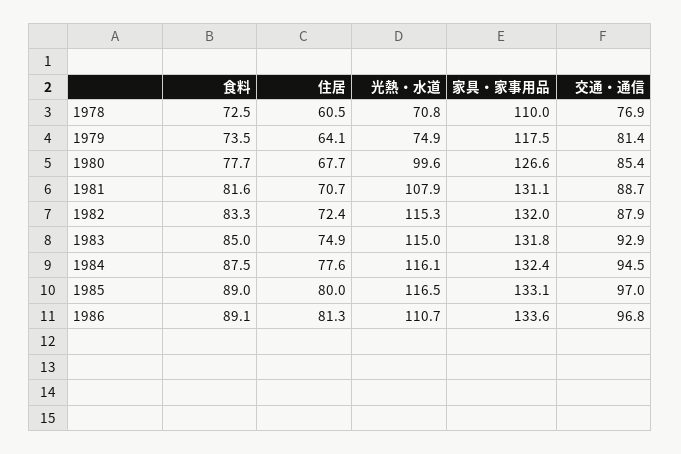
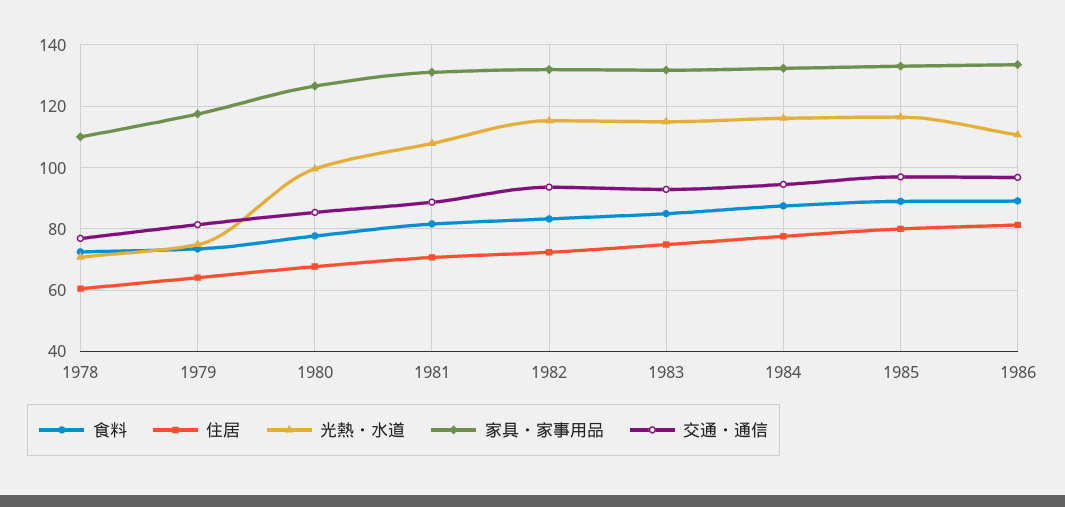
  {
    "食料": {
      "1978": 72.5,
      "1979": 73.5,
      "1980": 77.7,
      "1981": 81.6,
      "1982": 83.3,
      "1983": 85,
      "1984": 87.5,
      "1985": 89,
      "1986": 89.1
    },
    "住居": {
      "1978": 60.5,
      "1979": 64.1,
      "1980": 67.7,
      "1981": 70.7,
      "1982": 72.4,
      "1983": 74.9,
      "1984": 77.6,
      "1985": 80,
      "1986": 81.3
    },
    "光熱・水道": {
      "1978": 70.8,
      "1979": 74.9,
      "1980": 99.6,
      "1981": 107.9,
      "1982": 115.3,
      "1983": 115,
      "1984": 116.1,
      "1985": 116.5,
      "1986": 110.7
    },
    "家具・家事用品": {
      "1978": 110,
      "1979": 117.5,
      "1980": 126.6,
      "1981": 131.1,
      "1982": 132,
      "1983": 131.8,
      "1984": 132.4,
      "1985": 133.1,
      "1986": 133.6
    },
    "交通・通信": {
      "1978": 76.9,
      "1979": 81.4,
      "1980": 85.4,
      "1981": 88.7,
-     "1982": 87.9,
+     "1982": 94,
      "1983": 92.9,
      "1984": 94.5,
      "1985": 97,
      "1986": 96.8
    }
  }

